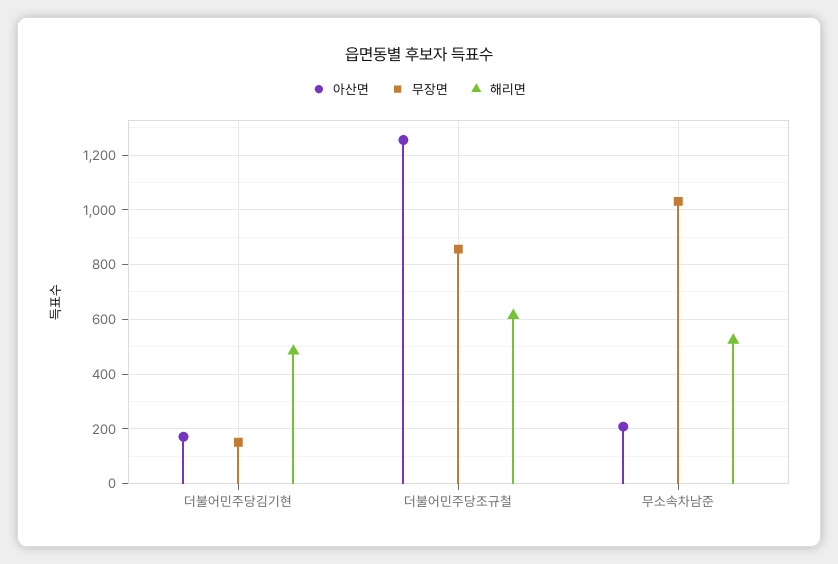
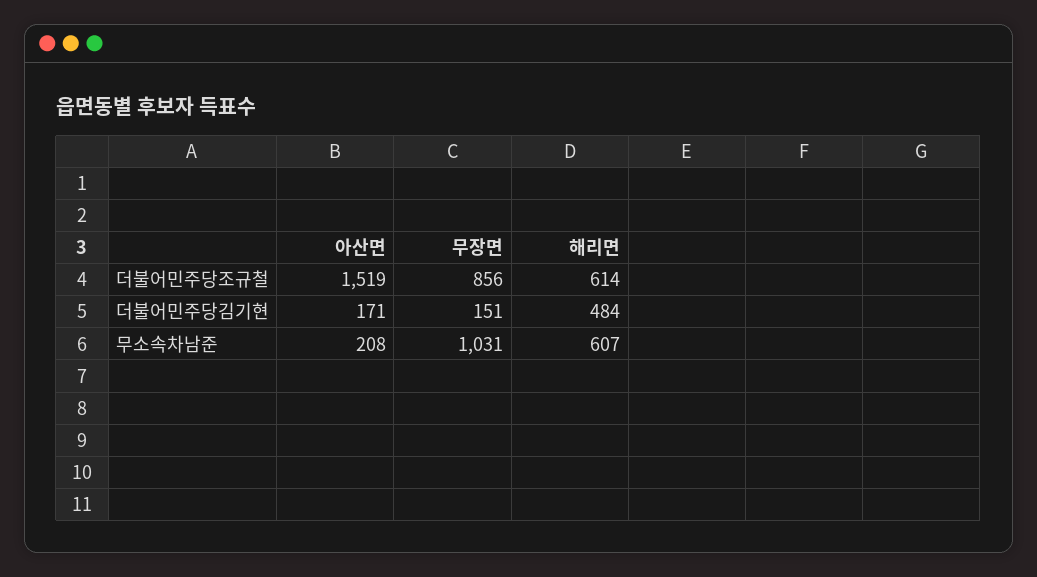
  {
    "아산면": {
      "더불어민주당김기현": 171,
-     "더불어민주당조규철": 1250,
+     "더불어민주당조규철": 1519,
      "무소속차남준": 208
    },
    "무장면": {
      "더불어민주당김기현": 151,
      "더불어민주당조규철": 856,
      "무소속차남준": 1031
    },
    "해리면": {
      "더불어민주당김기현": 484,
      "더불어민주당조규철": 614,
-     "무소속차남준": 525
+     "무소속차남준": 607
    }
  }

